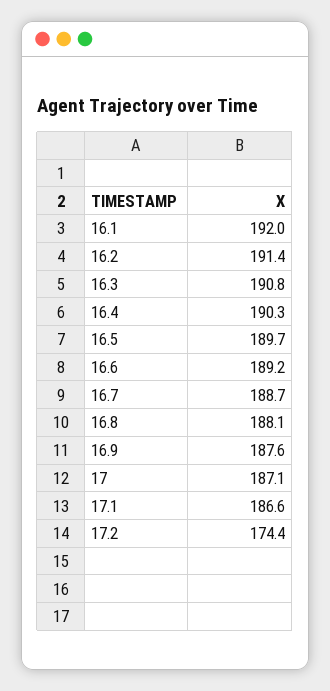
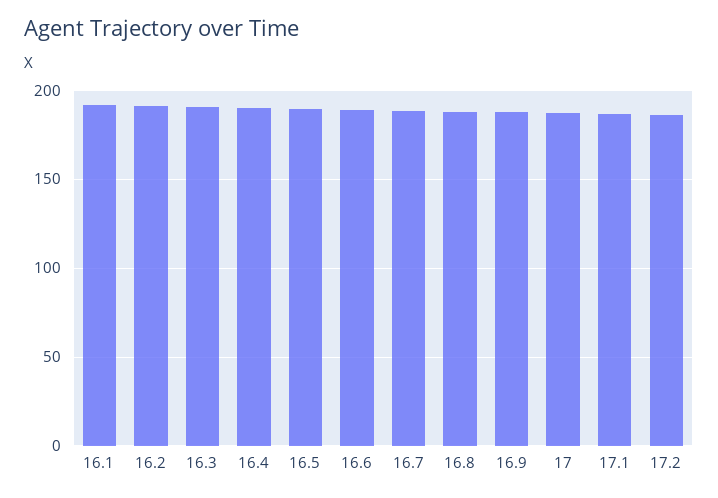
  {
    "16.1": 192,
    "16.2": 191.4,
    "16.3": 190.8,
    "16.4": 190.3,
    "16.5": 189.7,
    "16.6": 189.2,
    "16.7": 188.7,
    "16.8": 188.1,
    "16.9": 187.6,
    "17": 187.1,
    "17.1": 186.6,
-   "17.2": 174.4
+   "17.2": 185
  }

